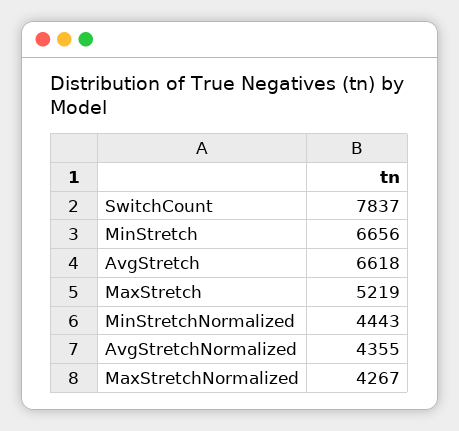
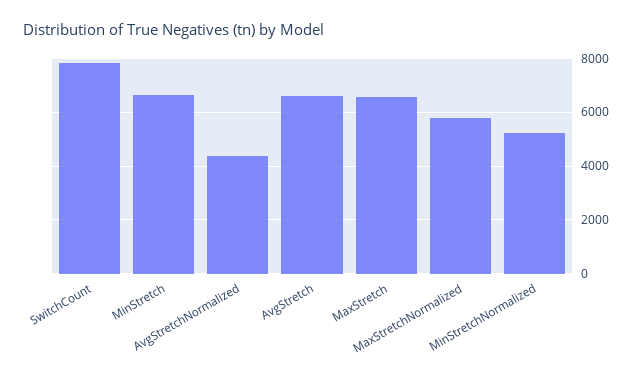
  {
    "SwitchCount": 7837,
    "MinStretch": 6656,
    "AvgStretch": 6618,
-   "MaxStretch": 5219,
+   "MaxStretch": 6500,
-   "MinStretchNormalized": 4443,
+   "MinStretchNormalized": 5250,
    "AvgStretchNormalized": 4355,
-   "MaxStretchNormalized": 4267
+   "MaxStretchNormalized": 5750
  }

